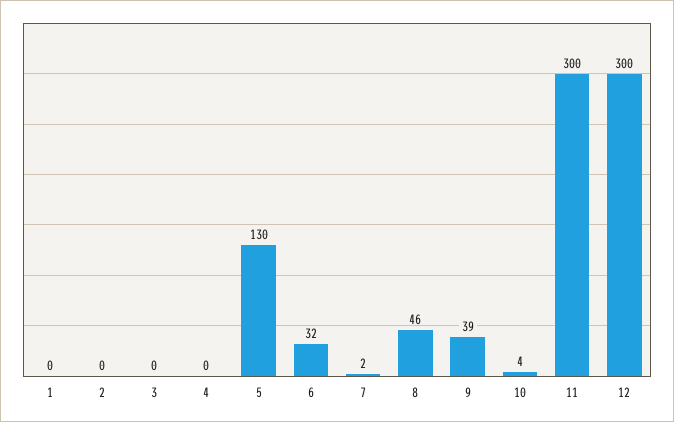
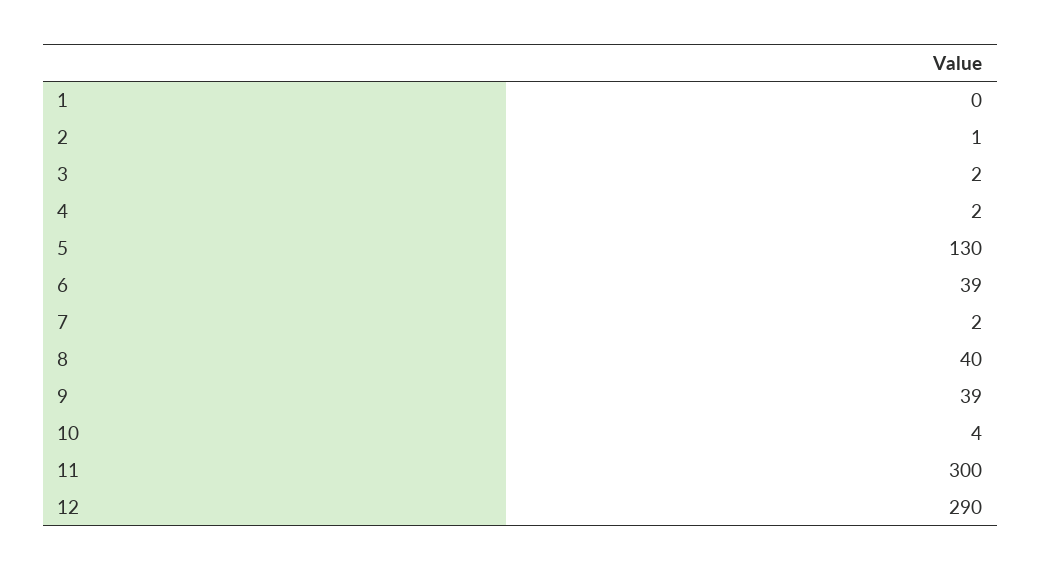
  {
    "1": 0,
-   "2": 0,
+   "2": 1,
-   "3": 0,
+   "3": 2,
-   "4": 0,
+   "4": 2,
    "5": 130,
-   "6": 32,
+   "6": 39,
    "7": 2,
-   "8": 46,
+   "8": 40,
    "9": 39,
    "10": 4,
    "11": 300,
-   "12": 300
+   "12": 290
  }

